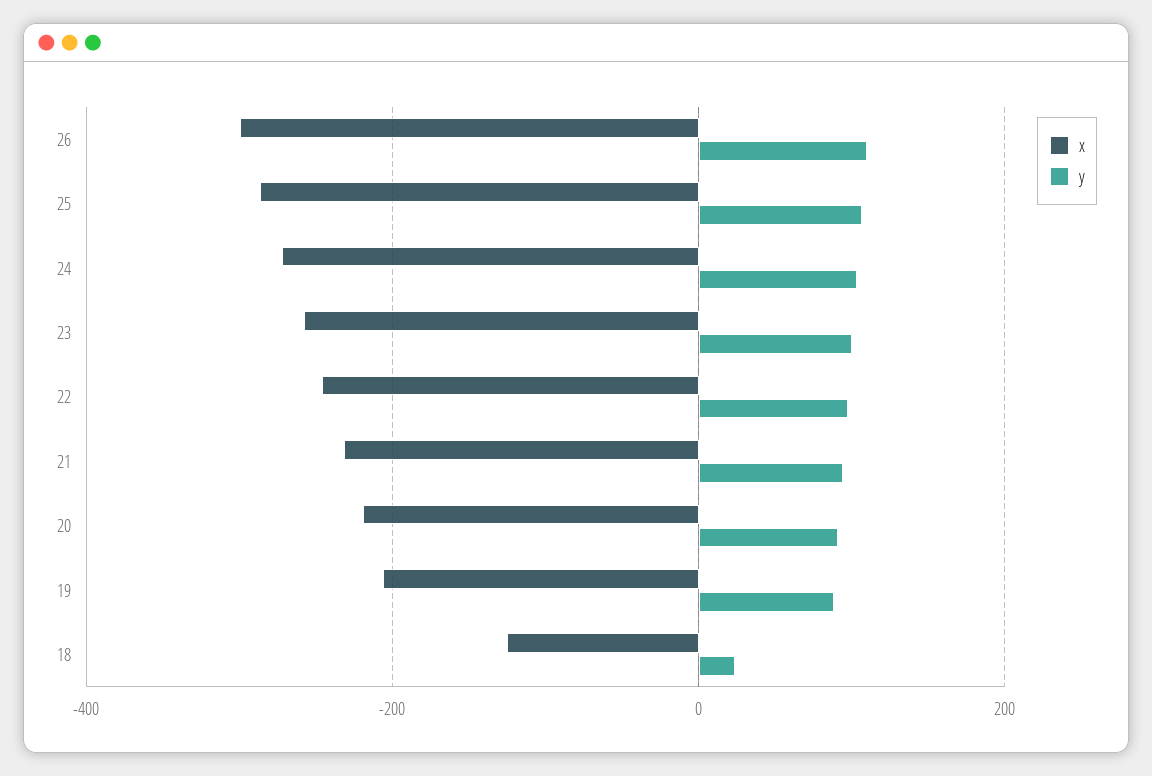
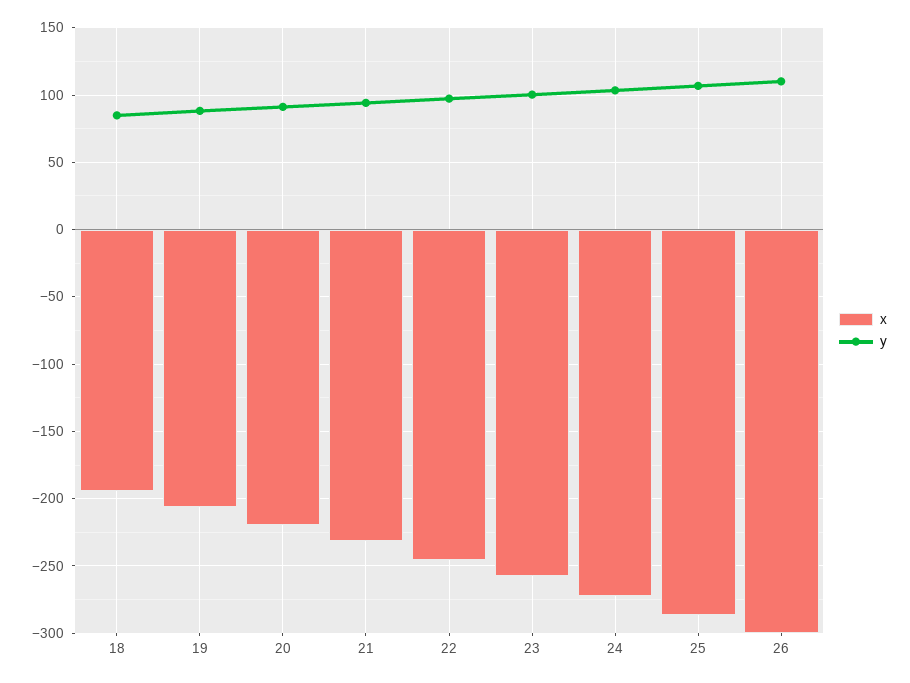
  {
    "x": {
      "26": -300,
      "25": -285,
      "24": -270,
      "23": -260,
      "22": -245,
      "21": -230,
      "20": -220,
      "19": -205,
-     "18": -120
+     "18": -195
    },
    "y": {
      "26": 110,
      "25": 105,
      "24": 105,
      "23": 100,
      "22": 95,
      "21": 95,
      "20": 90,
      "19": 90,
-     "18": 20
+     "18": 85
    }
  }

